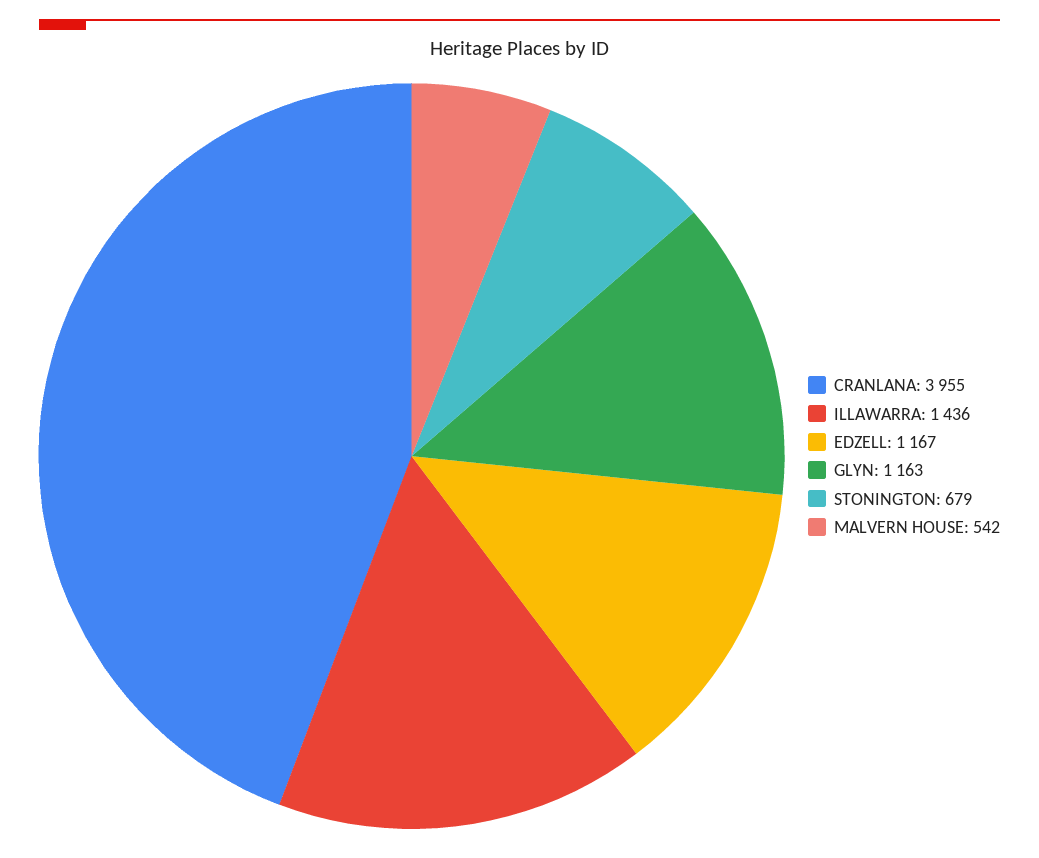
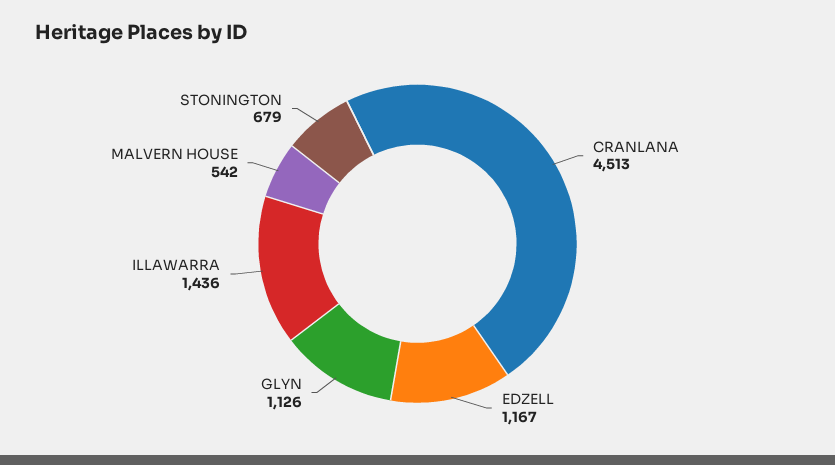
  {
-   "CRANLANA": 3955,
+   "CRANLANA": 4513,
    "ILLAWARRA": 1436,
    "EDZELL": 1167,
-   "GLYN": 1163,
+   "GLYN": 1126,
    "STONINGTON": 679,
    "MALVERN HOUSE": 542
  }

